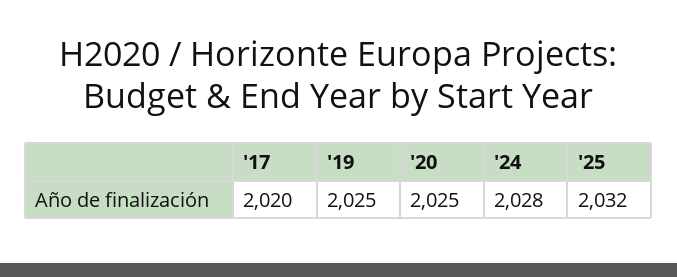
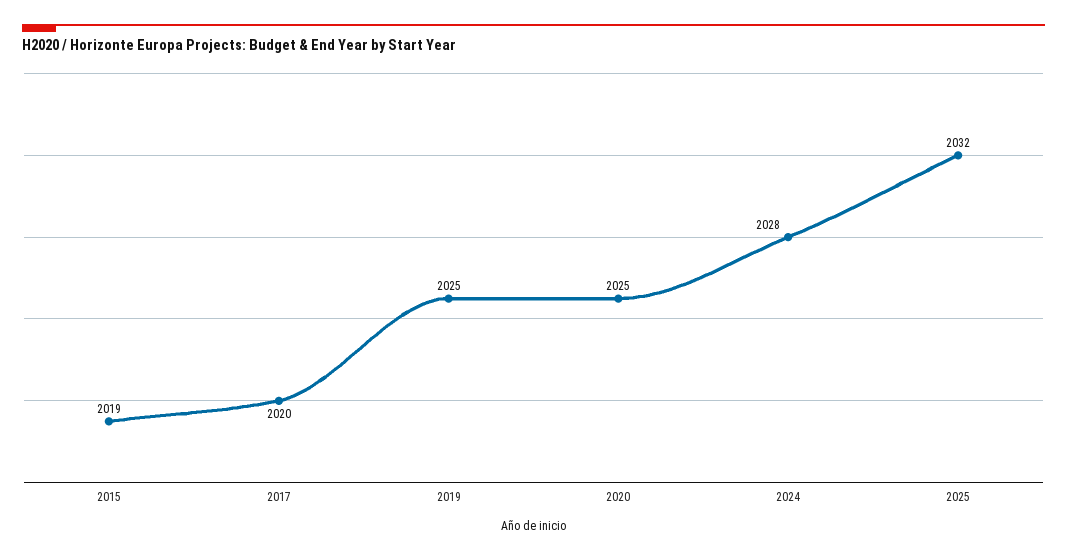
  {
    "'17": 2020,
    "'19": 2025,
    "'20": 2025,
    "'24": 2028,
-   "'25": 2032
+   "'25": 2032,
+   "2015": 2019
  }

